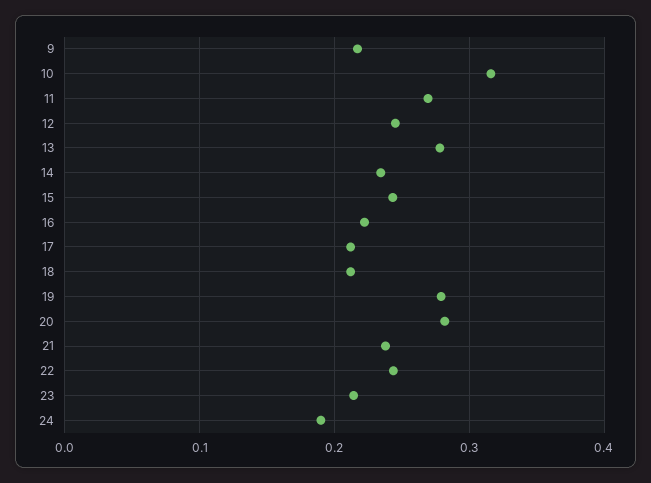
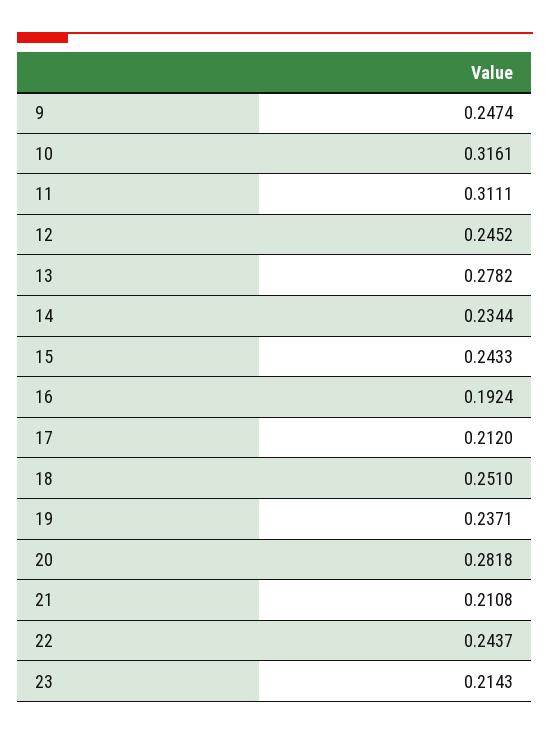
  {
-   "9": 0.22,
+   "9": 0.2474,
    "10": 0.3161,
-   "11": 0.27,
+   "11": 0.3111,
    "12": 0.2452,
    "13": 0.2782,
    "14": 0.2344,
    "15": 0.2433,
-   "16": 0.22,
+   "16": 0.1924,
    "17": 0.212,
-   "18": 0.21,
+   "18": 0.251,
-   "19": 0.28,
+   "19": 0.2371,
    "20": 0.2818,
-   "21": 0.24,
+   "21": 0.2108,
    "22": 0.2437,
-   "23": 0.2143,
+   "23": 0.2143
-   "24": 0.19
  }

